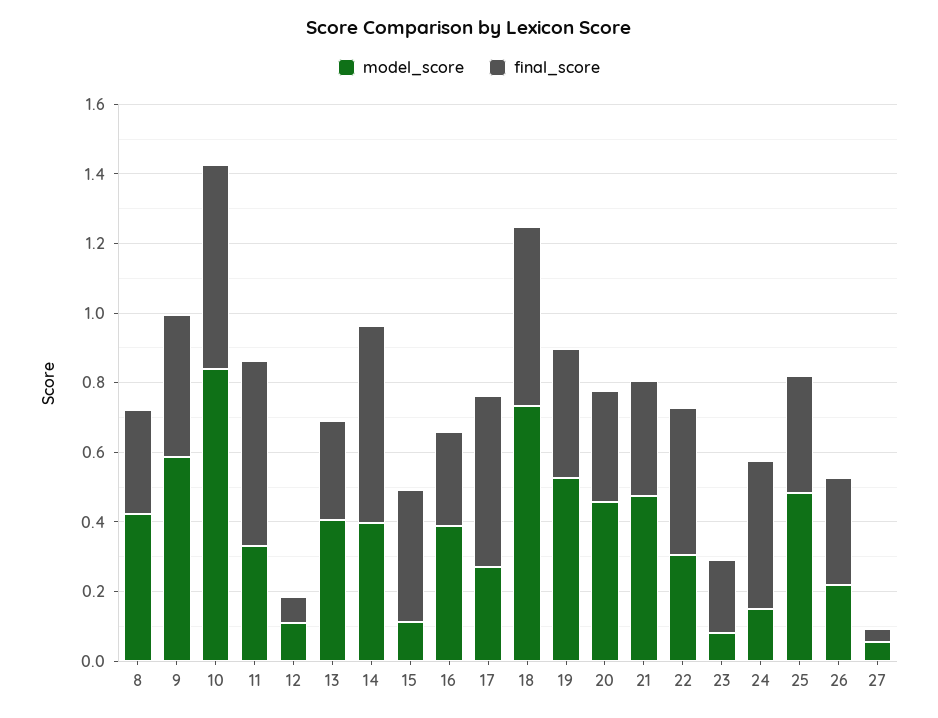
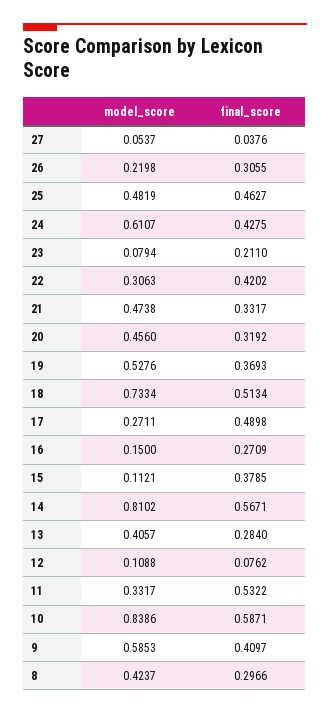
  {
    "model_score": {
      "8": 0.4237,
      "9": 0.5853,
      "10": 0.8386,
      "11": 0.3317,
      "12": 0.1088,
      "13": 0.4057,
-     "14": 0.4,
+     "14": 0.8102,
      "15": 0.1121,
-     "16": 0.4,
+     "16": 0.15,
      "17": 0.2711,
      "18": 0.7334,
      "19": 0.5276,
      "20": 0.456,
      "21": 0.4738,
      "22": 0.3063,
      "23": 0.0794,
-     "24": 0.15,
+     "24": 0.6107,
      "25": 0.4819,
      "26": 0.2198,
      "27": 0.0537
    },
    "final_score": {
      "8": 0.2966,
      "9": 0.4097,
      "10": 0.5871,
      "11": 0.5322,
      "12": 0.0762,
      "13": 0.284,
      "14": 0.5671,
      "15": 0.3785,
      "16": 0.2709,
      "17": 0.4898,
      "18": 0.5134,
      "19": 0.3693,
      "20": 0.3192,
      "21": 0.3317,
      "22": 0.4202,
      "23": 0.211,
      "24": 0.4275,
-     "25": 0.35,
+     "25": 0.4627,
      "26": 0.3055,
      "27": 0.0376
    }
  }

